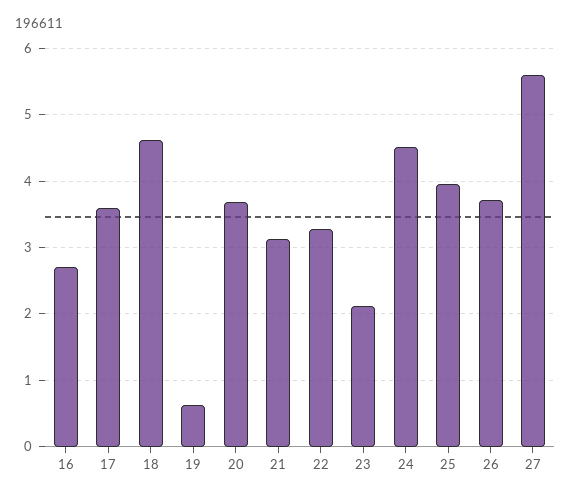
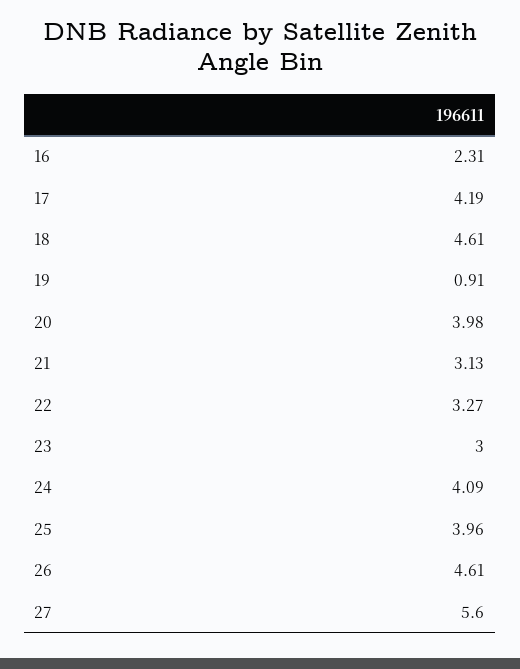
  {
-   "16": 2.7,
+   "16": 2.31,
-   "17": 3.6,
+   "17": 4.19,
    "18": 4.61,
-   "19": 0.6,
+   "19": 0.91,
-   "20": 3.7,
+   "20": 3.98,
    "21": 3.13,
    "22": 3.27,
-   "23": 2.1,
+   "23": 3,
-   "24": 4.5,
+   "24": 4.09,
    "25": 3.96,
-   "26": 3.7,
+   "26": 4.61,
    "27": 5.6
  }

